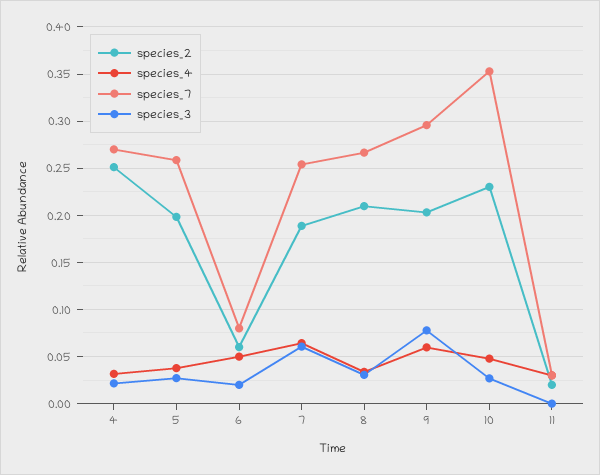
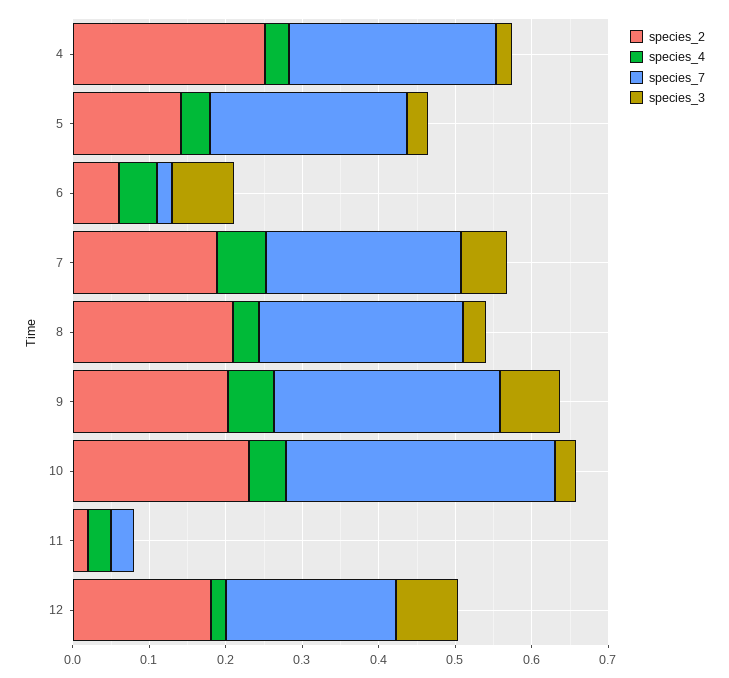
  {
    "species_2": {
      "4": 0.25,
-     "5": 0.2,
+     "5": 0.14,
      "6": 0.06,
      "7": 0.19,
      "8": 0.21,
      "9": 0.2,
      "10": 0.23,
-     "11": 0.02
+     "11": 0.02,
+     "12": 0.18
    },
    "species_4": {
      "4": 0.03,
      "5": 0.04,
      "6": 0.05,
      "7": 0.06,
      "8": 0.03,
      "9": 0.06,
      "10": 0.05,
-     "11": 0.03
+     "11": 0.03,
+     "12": 0.02
    },
    "species_7": {
      "4": 0.27,
      "5": 0.26,
-     "6": 0.08,
+     "6": 0.02,
      "7": 0.25,
      "8": 0.27,
      "9": 0.3,
      "10": 0.35,
-     "11": 0.03
+     "11": 0.03,
+     "12": 0.22
    },
    "species_3": {
      "4": 0.02,
      "5": 0.03,
-     "6": 0.02,
+     "6": 0.08,
      "7": 0.06,
      "8": 0.03,
      "9": 0.08,
      "10": 0.03,
-     "11": 0
+     "11": 0,
+     "12": 0.08
    }
  }

